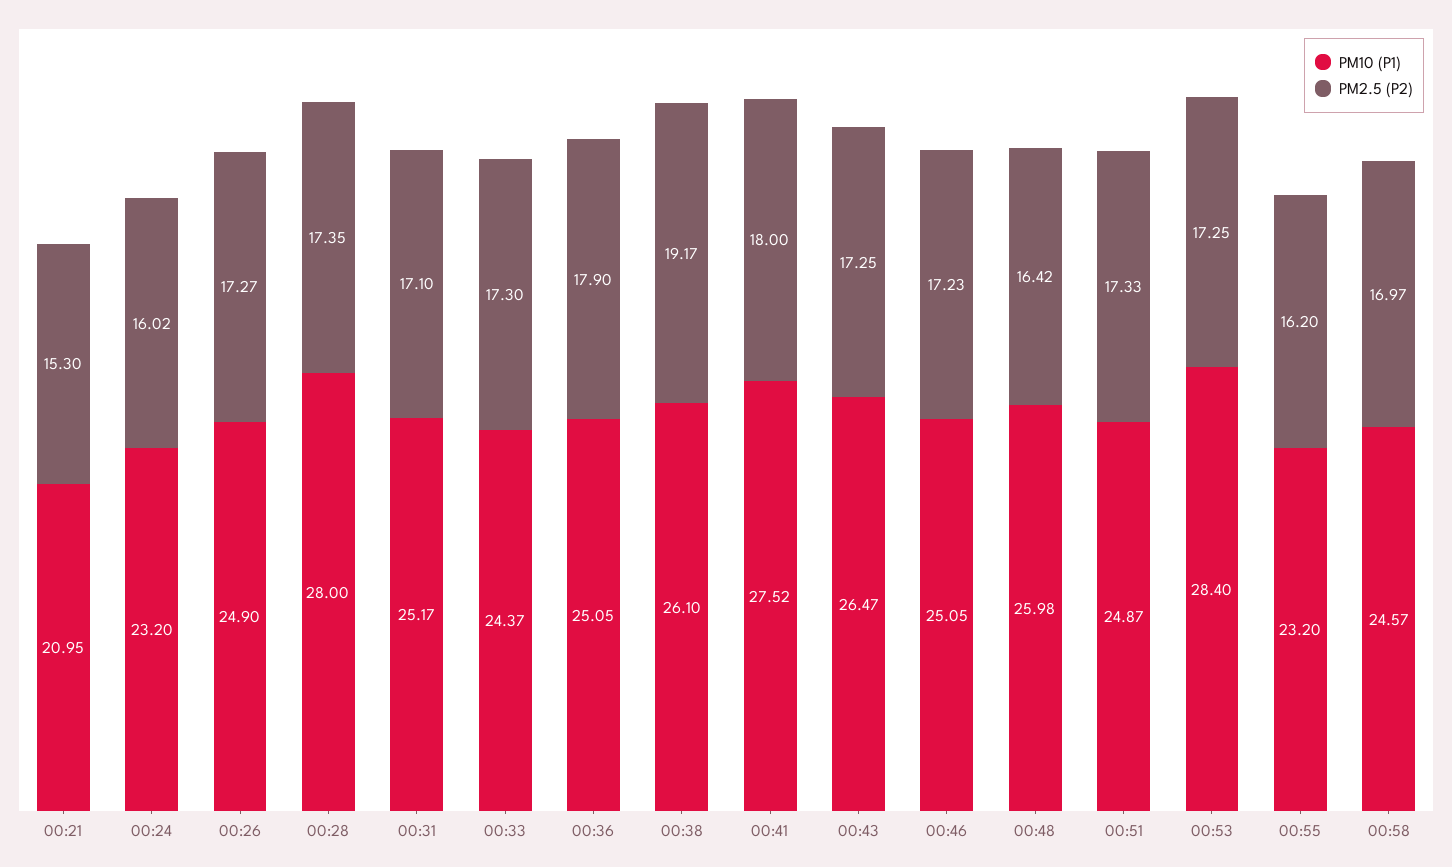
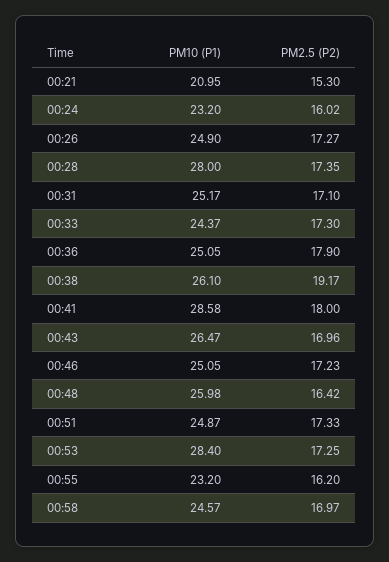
  {
    "PM10 (P1)": {
      "00:21": 20.95,
      "00:24": 23.2,
      "00:26": 24.9,
      "00:28": 28,
      "00:31": 25.17,
      "00:33": 24.37,
      "00:36": 25.05,
      "00:38": 26.1,
-     "00:41": 27.52,
+     "00:41": 28.58,
      "00:43": 26.47,
      "00:46": 25.05,
      "00:48": 25.98,
      "00:51": 24.87,
      "00:53": 28.4,
      "00:55": 23.2,
      "00:58": 24.57
    },
    "PM2.5 (P2)": {
      "00:21": 15.3,
      "00:24": 16.02,
      "00:26": 17.27,
      "00:28": 17.35,
      "00:31": 17.1,
      "00:33": 17.3,
      "00:36": 17.9,
      "00:38": 19.17,
      "00:41": 18,
-     "00:43": 17.25,
+     "00:43": 16.96,
      "00:46": 17.23,
      "00:48": 16.42,
      "00:51": 17.33,
      "00:53": 17.25,
      "00:55": 16.2,
      "00:58": 16.97
    }
  }

